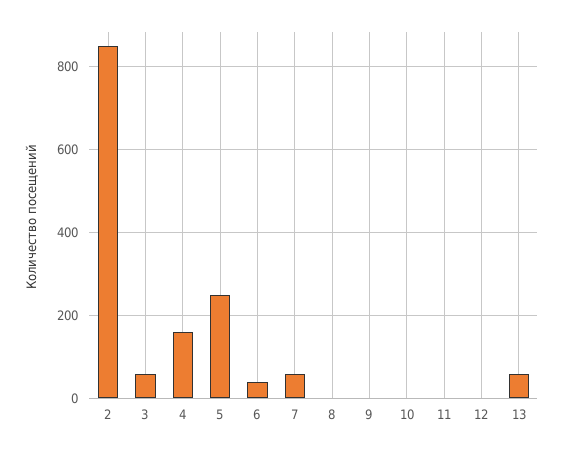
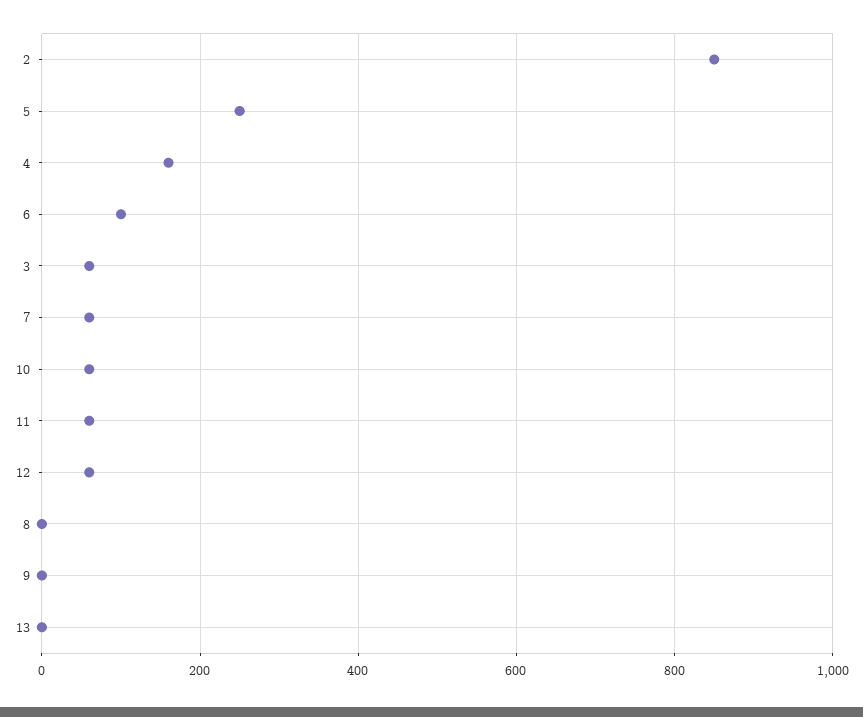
  {
    "2": 860,
    "3": 60,
    "4": 160,
    "5": 260,
-   "6": 40,
+   "6": 100,
    "7": 60,
    "8": 0,
    "9": 0,
-   "10": 0,
+   "10": 60,
-   "11": 0,
+   "11": 60,
-   "12": 0,
+   "12": 60,
-   "13": 60
+   "13": 0
  }

